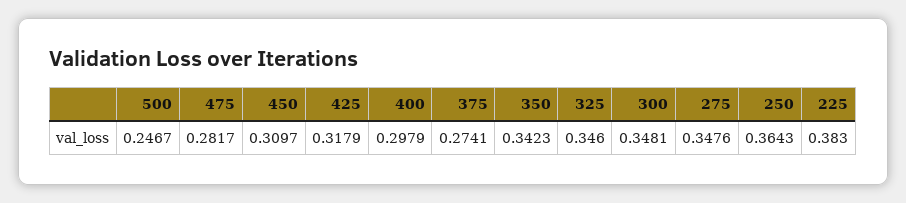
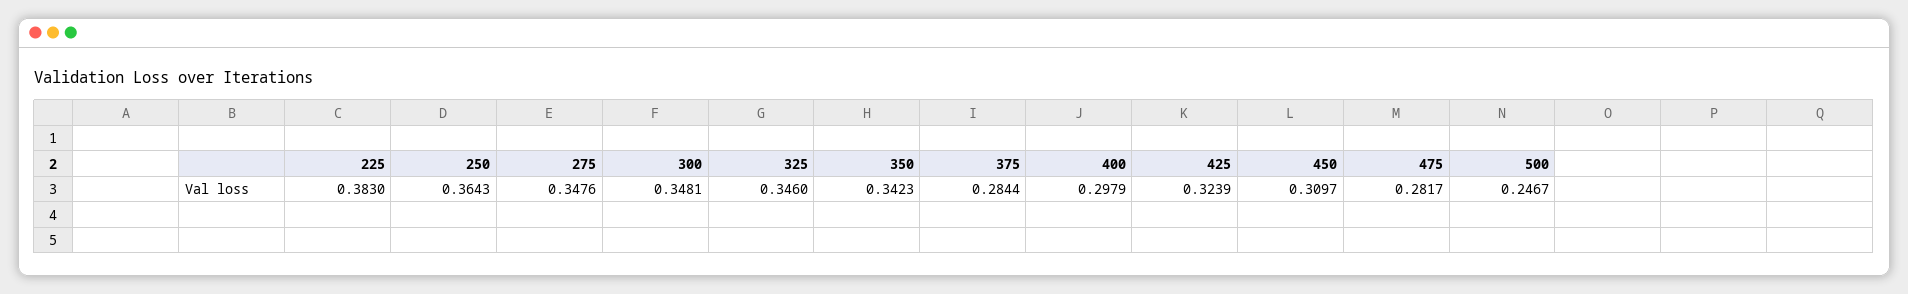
  {
    "500": 0.2467,
    "475": 0.2817,
    "450": 0.3097,
-   "425": 0.3179,
+   "425": 0.3239,
    "400": 0.2979,
-   "375": 0.2741,
+   "375": 0.2844,
    "350": 0.3423,
    "325": 0.346,
    "300": 0.3481,
    "275": 0.3476,
    "250": 0.3643,
    "225": 0.383
  }

